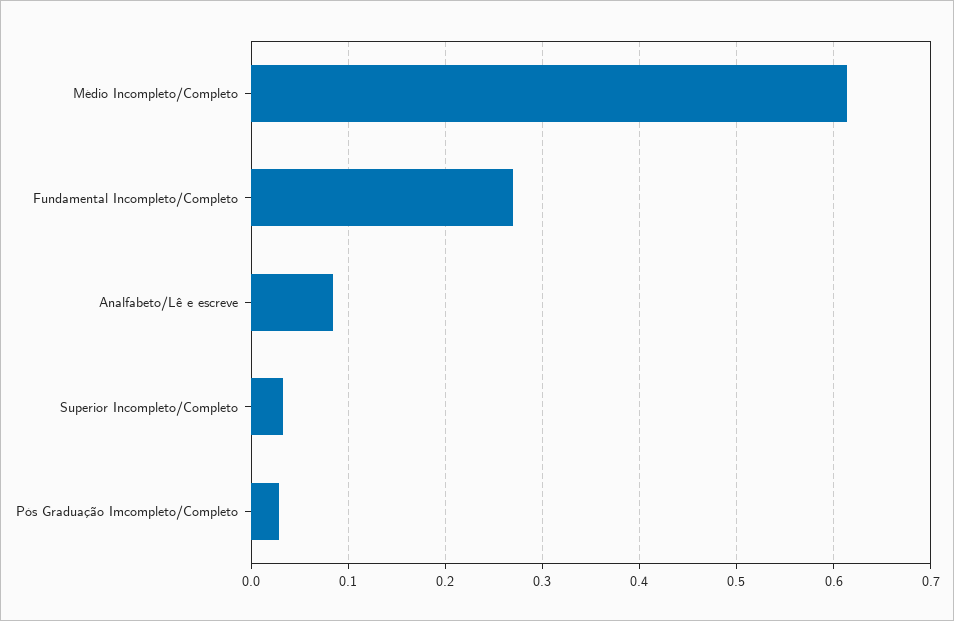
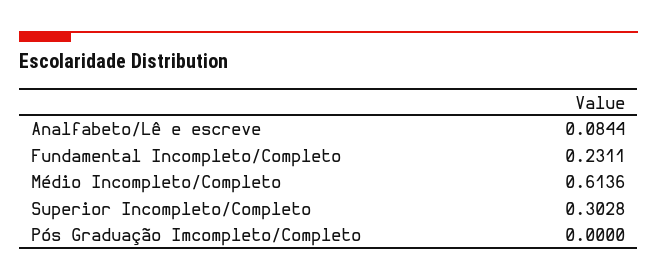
  {
    "Médio Incompleto/Completo": 0.6136,
-   "Fundamental Incompleto/Completo": 0.27,
+   "Fundamental Incompleto/Completo": 0.2311,
    "Analfabeto/Lê e escreve": 0.0844,
-   "Superior Incompleto/Completo": 0.03,
+   "Superior Incompleto/Completo": 0.3028,
-   "Pós Graduação Imcompleto/Completo": 0.03
+   "Pós Graduação Imcompleto/Completo": 0
  }

